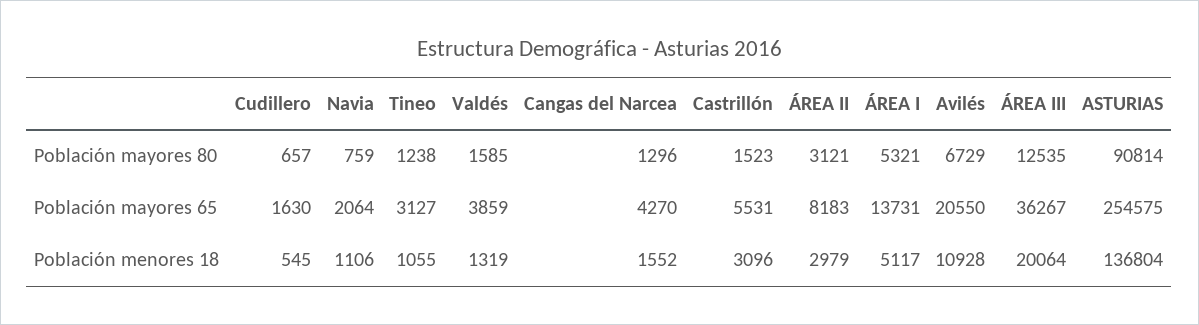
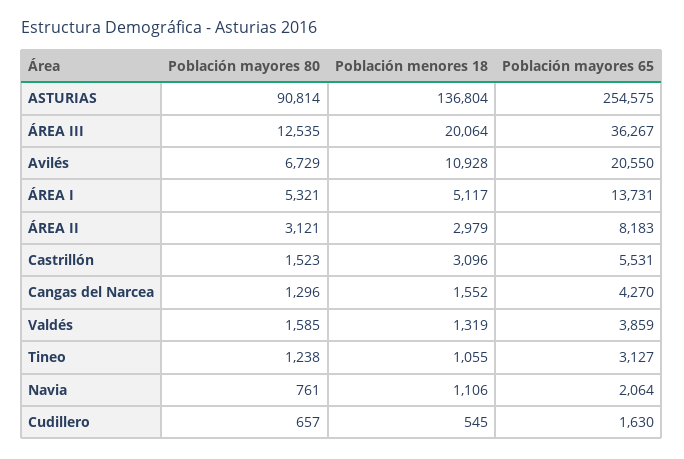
  {
    "Cudillero": {
      "Población mayores 80": 657,
      "Población mayores 65": 1630,
      "Población menores 18": 545
    },
    "Navia": {
-     "Población mayores 80": 759,
+     "Población mayores 80": 761,
      "Población mayores 65": 2064,
      "Población menores 18": 1106
    },
    "Tineo": {
      "Población mayores 80": 1238,
      "Población mayores 65": 3127,
      "Población menores 18": 1055
    },
    "Valdés": {
      "Población mayores 80": 1585,
      "Población mayores 65": 3859,
      "Población menores 18": 1319
    },
    "Cangas del Narcea": {
      "Población mayores 80": 1296,
      "Población mayores 65": 4270,
      "Población menores 18": 1552
    },
    "Castrillón": {
      "Población mayores 80": 1523,
      "Población mayores 65": 5531,
      "Población menores 18": 3096
    },
    "ÁREA II": {
      "Población mayores 80": 3121,
      "Población mayores 65": 8183,
      "Población menores 18": 2979
    },
    "ÁREA I": {
      "Población mayores 80": 5321,
      "Población mayores 65": 13731,
      "Población menores 18": 5117
    },
    "Avilés": {
      "Población mayores 80": 6729,
      "Población mayores 65": 20550,
      "Población menores 18": 10928
    },
    "ÁREA III": {
      "Población mayores 80": 12535,
      "Población mayores 65": 36267,
      "Población menores 18": 20064
    },
    "ASTURIAS": {
      "Población mayores 80": 90814,
      "Población mayores 65": 254575,
      "Población menores 18": 136804
    }
  }

